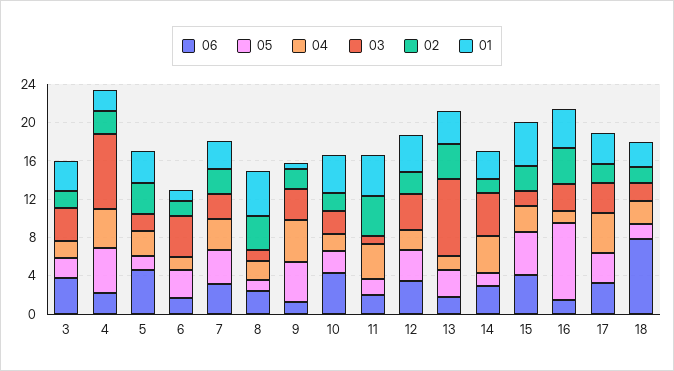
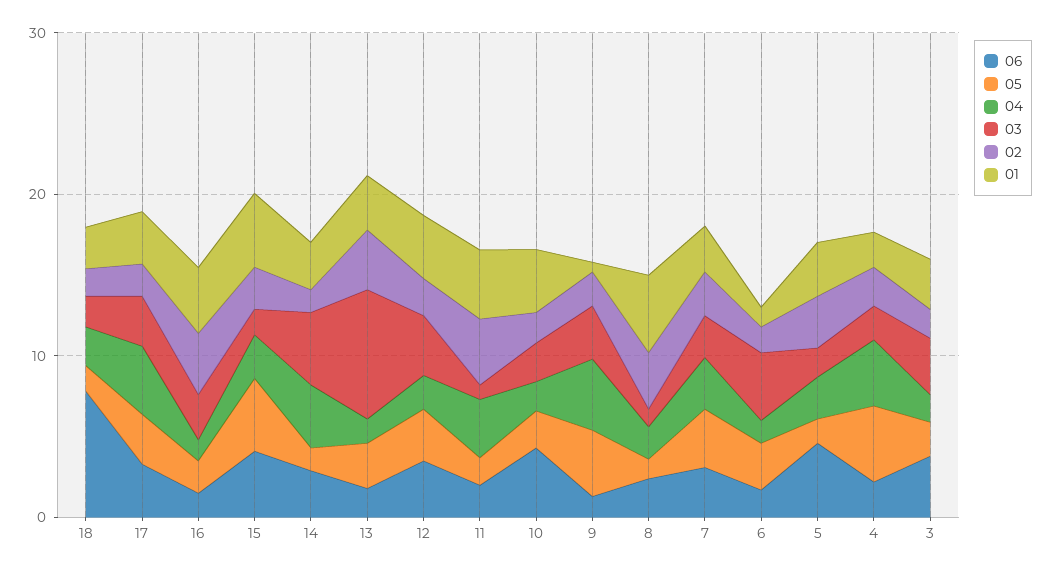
  {
    "06": {
      "3": 4,
      "4": 2,
      "5": 5,
      "6": 2,
      "7": 3,
      "8": 2,
      "9": 1,
      "10": 4,
      "11": 2,
      "12": 4,
      "13": 2,
      "14": 3,
      "15": 4,
      "16": 2,
      "17": 3,
      "18": 8
    },
    "05": {
      "3": 2,
      "4": 5,
      "5": 2,
      "6": 3,
      "7": 4,
      "8": 1,
      "9": 4,
      "10": 2,
      "11": 2,
      "12": 3,
      "13": 3,
      "14": 1,
      "15": 5,
-     "16": 8,
+     "16": 2,
      "17": 3,
      "18": 2
    },
    "04": {
      "3": 2,
      "4": 4,
      "5": 3,
      "6": 1,
      "7": 3,
      "8": 2,
      "9": 4,
      "10": 2,
      "11": 4,
      "12": 2,
      "13": 2,
      "14": 4,
      "15": 3,
      "16": 1,
      "17": 4,
      "18": 2
    },
    "03": {
      "3": 4,
-     "4": 8,
+     "4": 2,
      "5": 2,
      "6": 4,
      "7": 3,
      "8": 1,
      "9": 3,
      "10": 2,
      "11": 1,
      "12": 4,
      "13": 8,
      "14": 5,
      "15": 2,
      "16": 3,
      "17": 3,
      "18": 2
    },
    "02": {
      "3": 2,
      "4": 2,
      "5": 3,
      "6": 2,
      "7": 3,
      "8": 4,
      "9": 2,
      "10": 2,
      "11": 4,
      "12": 2,
      "13": 4,
      "14": 1,
      "15": 3,
      "16": 4,
      "17": 2,
      "18": 2
    },
    "01": {
      "3": 3,
      "4": 2,
      "5": 3,
      "6": 1,
      "7": 3,
      "8": 5,
      "9": 1,
      "10": 4,
      "11": 4,
      "12": 4,
      "13": 3,
      "14": 3,
      "15": 5,
      "16": 4,
      "17": 3,
      "18": 3
    }
  }

